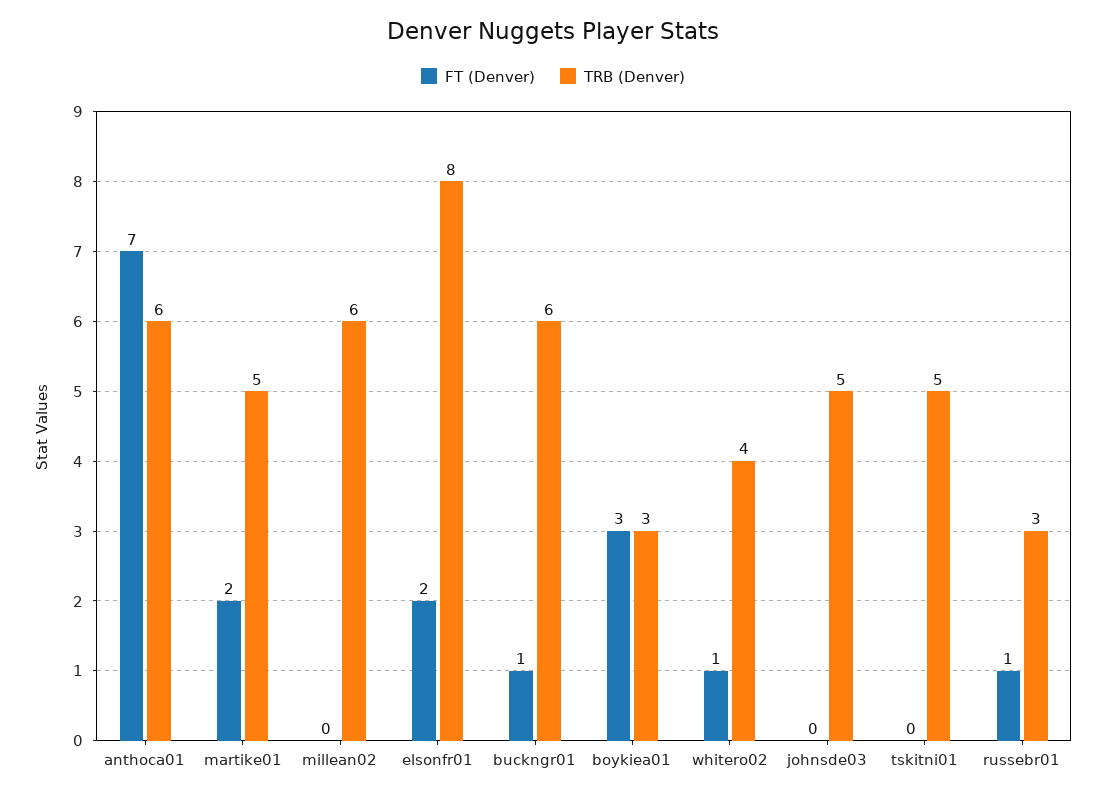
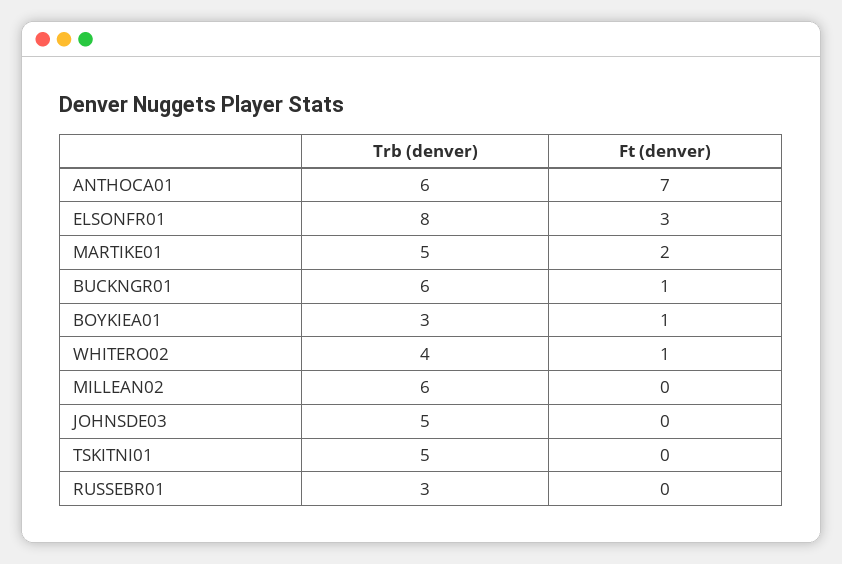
  {
    "FT (Denver)": {
      "anthoca01": 7,
      "martike01": 2,
      "millean02": 0,
-     "elsonfr01": 2,
+     "elsonfr01": 3,
      "buckngr01": 1,
-     "boykiea01": 3,
+     "boykiea01": 1,
      "whitero02": 1,
      "johnsde03": 0,
      "tskitni01": 0,
-     "russebr01": 1
+     "russebr01": 0
    },
    "TRB (Denver)": {
      "anthoca01": 6,
      "martike01": 5,
      "millean02": 6,
      "elsonfr01": 8,
      "buckngr01": 6,
      "boykiea01": 3,
      "whitero02": 4,
      "johnsde03": 5,
      "tskitni01": 5,
      "russebr01": 3
    }
  }

